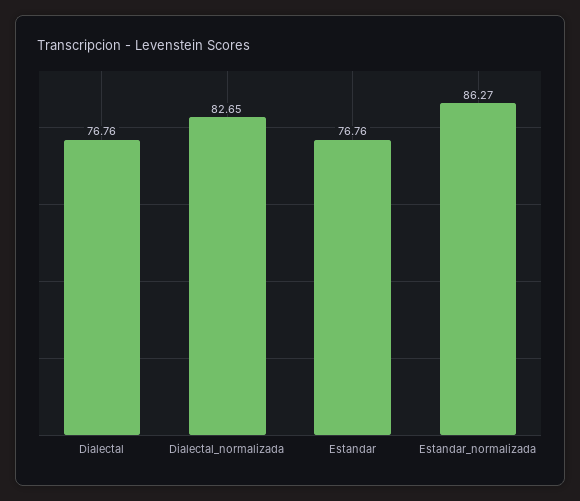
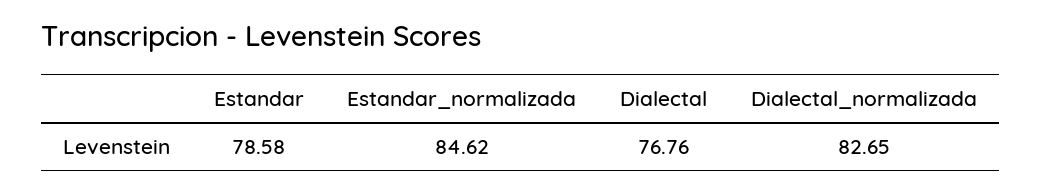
  {
    "Dialectal": 76.76,
    "Dialectal_normalizada": 82.65,
-   "Estandar": 76.76,
+   "Estandar": 78.58,
-   "Estandar_normalizada": 86.27
+   "Estandar_normalizada": 84.62
  }

